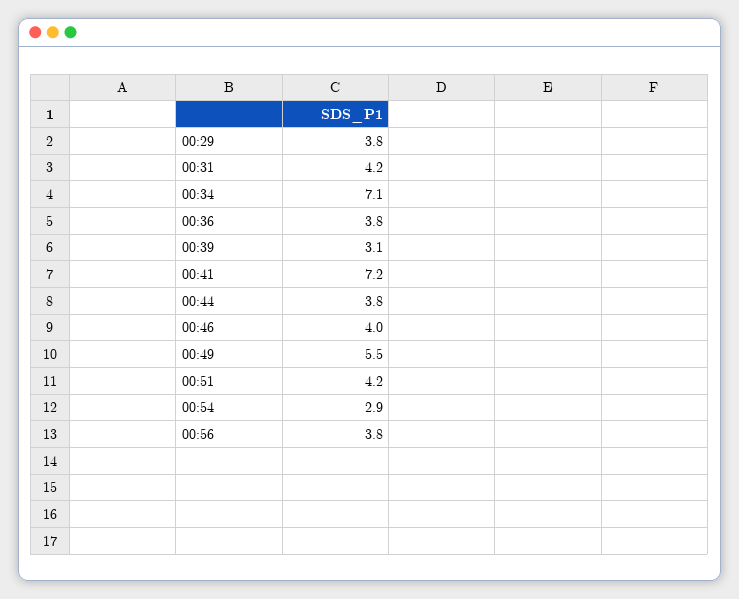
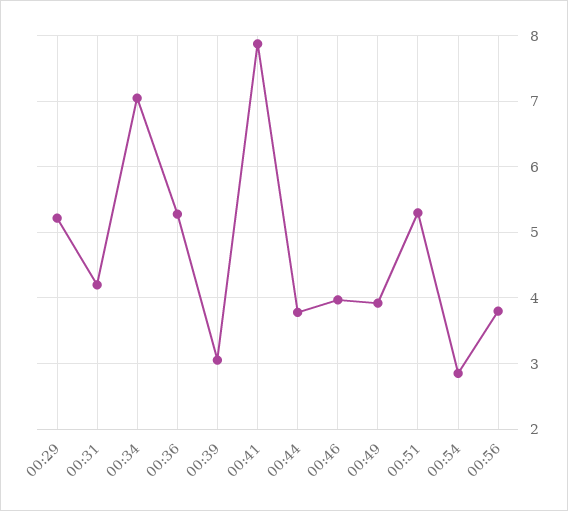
  {
-   "00:29": 3.8,
+   "00:29": 5.2,
    "00:31": 4.2,
    "00:34": 7.1,
-   "00:36": 3.8,
+   "00:36": 5.3,
    "00:39": 3.1,
-   "00:41": 7.2,
+   "00:41": 7.9,
    "00:44": 3.8,
    "00:46": 4,
-   "00:49": 5.5,
+   "00:49": 3.9,
-   "00:51": 4.2,
+   "00:51": 5.3,
    "00:54": 2.9,
    "00:56": 3.8
  }

